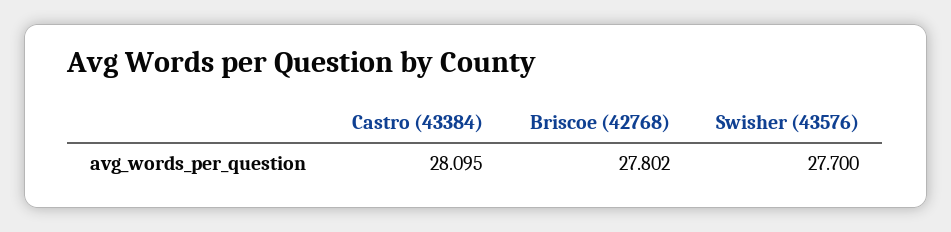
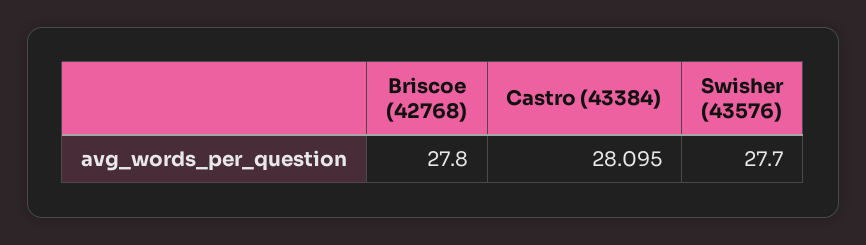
  {
    "Castro (43384)": 28.095,
-   "Briscoe (42768)": 27.802,
+   "Briscoe (42768)": 27.8,
    "Swisher (43576)": 27.7
  }

